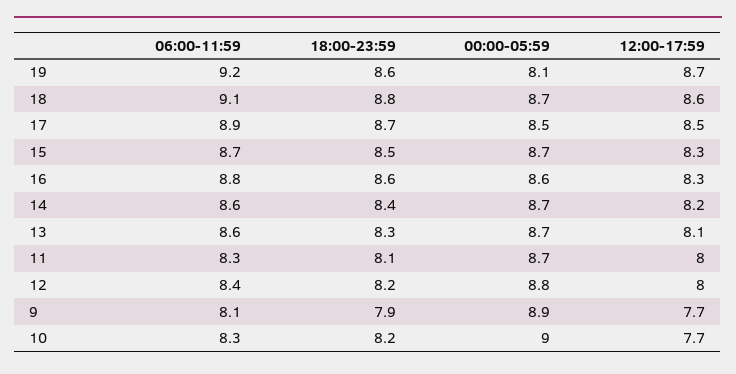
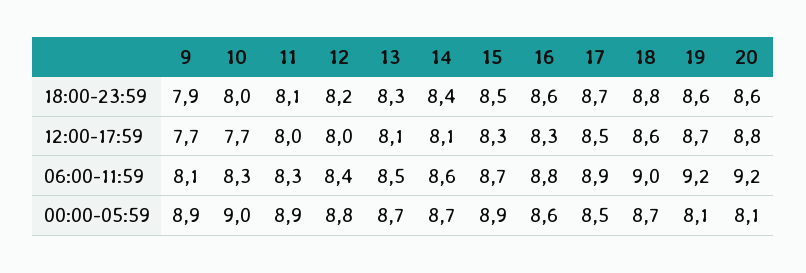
  {
    "06:00-11:59": {
      "19": 9.2,
-     "18": 9.1,
+     "18": 9,
      "17": 8.9,
      "15": 8.7,
      "16": 8.8,
      "14": 8.6,
-     "13": 8.6,
+     "13": 8.5,
      "11": 8.3,
      "12": 8.4,
      "9": 8.1,
-     "10": 8.3
+     "10": 8.3,
+     "20": 9.2
    },
    "18:00-23:59": {
      "19": 8.6,
      "18": 8.8,
      "17": 8.7,
      "15": 8.5,
      "16": 8.6,
      "14": 8.4,
      "13": 8.3,
      "11": 8.1,
      "12": 8.2,
      "9": 7.9,
-     "10": 8.2
+     "10": 8,
+     "20": 8.6
    },
    "00:00-05:59": {
      "19": 8.1,
      "18": 8.7,
      "17": 8.5,
-     "15": 8.7,
+     "15": 8.9,
      "16": 8.6,
      "14": 8.7,
      "13": 8.7,
-     "11": 8.7,
+     "11": 8.9,
      "12": 8.8,
      "9": 8.9,
-     "10": 9
+     "10": 9,
+     "20": 8.1
    },
    "12:00-17:59": {
      "19": 8.7,
      "18": 8.6,
      "17": 8.5,
      "15": 8.3,
      "16": 8.3,
-     "14": 8.2,
+     "14": 8.1,
      "13": 8.1,
      "11": 8,
      "12": 8,
      "9": 7.7,
-     "10": 7.7
+     "10": 7.7,
+     "20": 8.8
    }
  }

